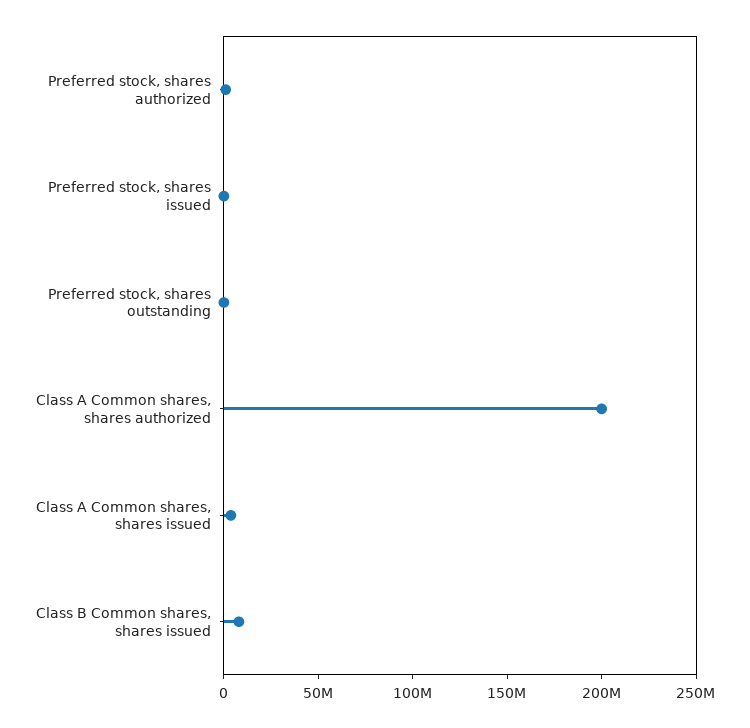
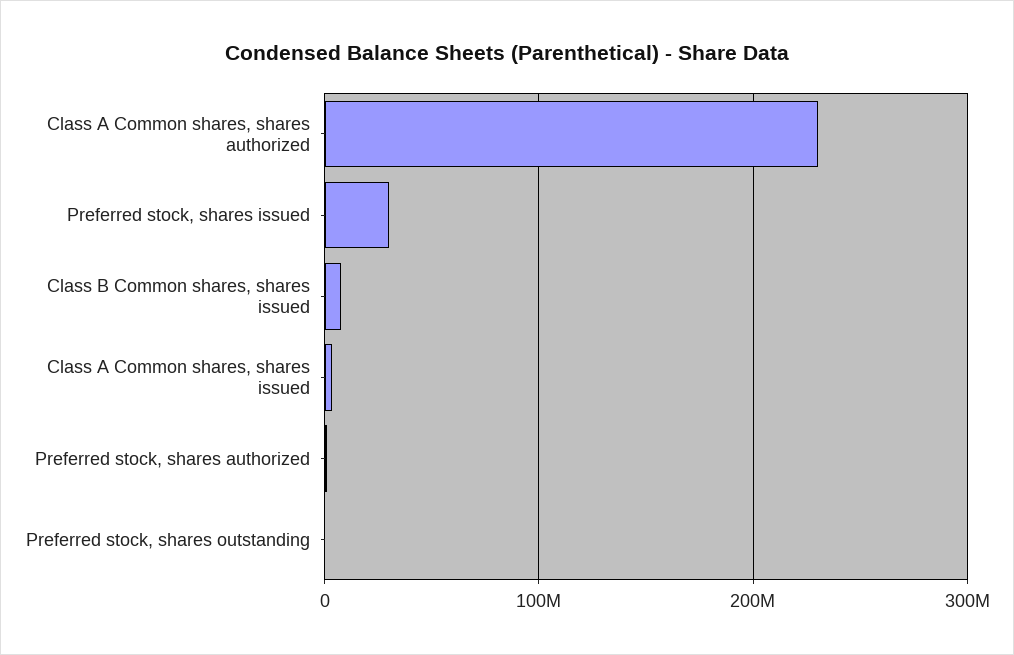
  {
    "Preferred stock, shares authorized": 0,
-   "Preferred stock, shares issued": 0,
+   "Preferred stock, shares issued": 30000000,
    "Preferred stock, shares outstanding": 0,
-   "Class A Common shares, shares authorized": 200000000,
+   "Class A Common shares, shares authorized": 230000000,
    "Class A Common shares, shares issued": 0,
    "Class B Common shares, shares issued": 10000000
  }

